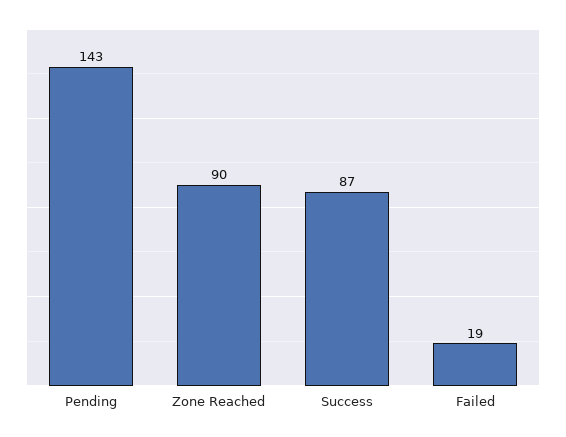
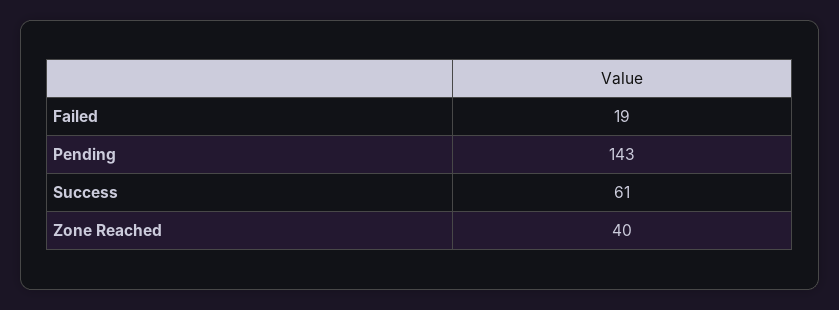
  {
    "Pending": 143,
-   "Zone Reached": 90,
+   "Zone Reached": 40,
-   "Success": 87,
+   "Success": 61,
    "Failed": 19
  }

